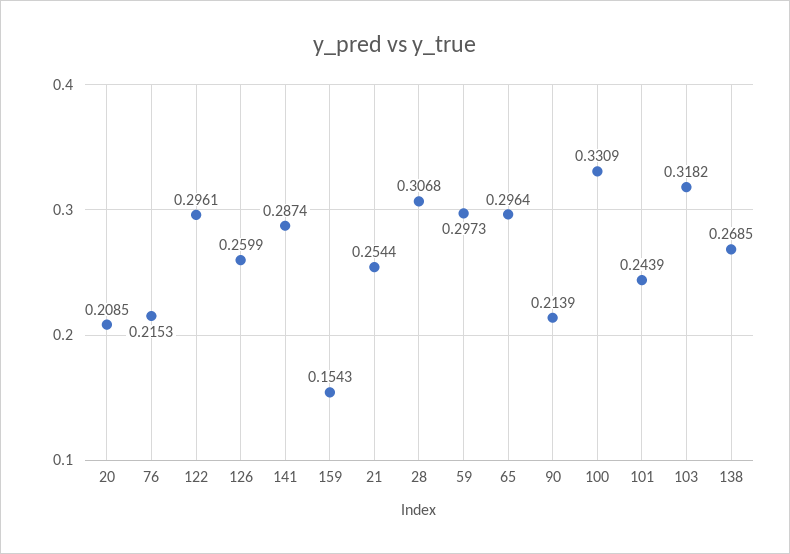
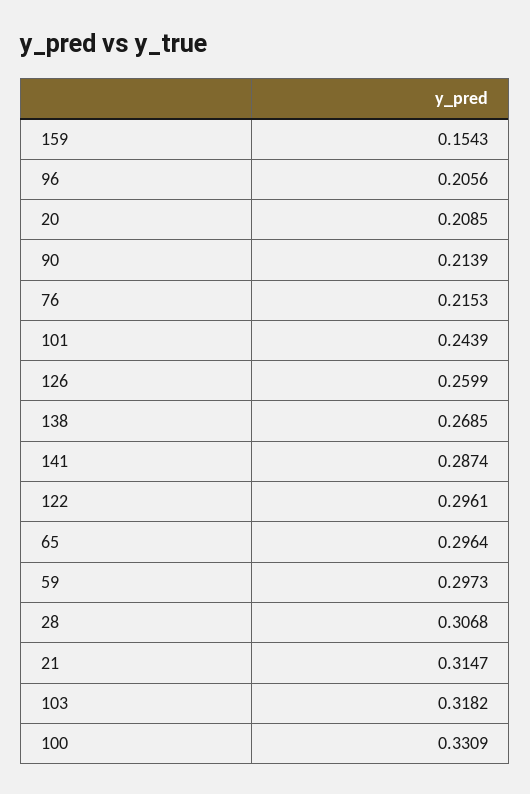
  {
    "20": 0.2085,
    "76": 0.2153,
    "122": 0.2961,
    "126": 0.2599,
    "141": 0.2874,
    "159": 0.1543,
-   "21": 0.2544,
+   "21": 0.3147,
    "28": 0.3068,
    "59": 0.2973,
    "65": 0.2964,
    "90": 0.2139,
    "100": 0.3309,
    "101": 0.2439,
    "103": 0.3182,
-   "138": 0.2685
+   "138": 0.2685,
+   "96": 0.2056
  }

